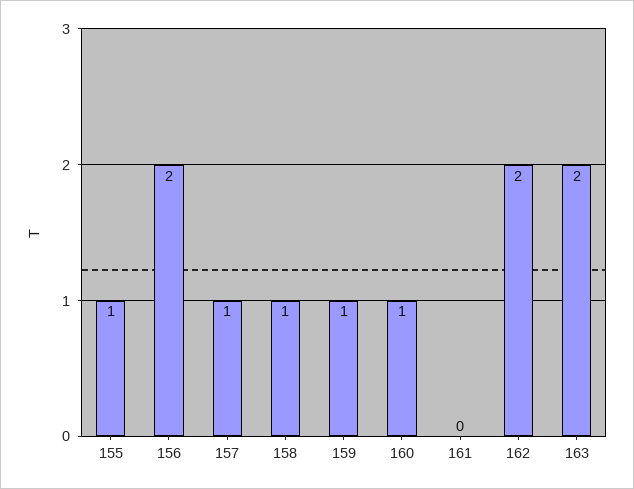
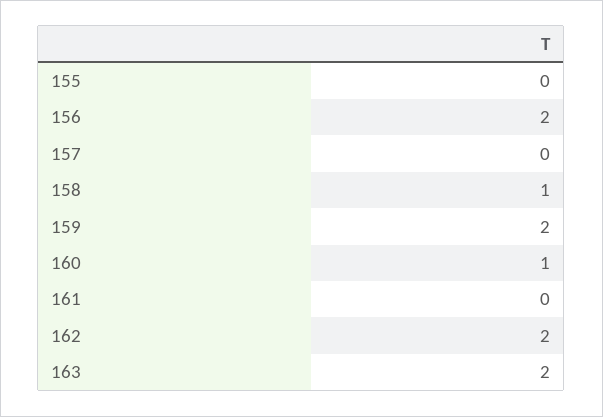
  {
-   "155": 1,
+   "155": 0,
    "156": 2,
-   "157": 1,
+   "157": 0,
    "158": 1,
-   "159": 1,
+   "159": 2,
    "160": 1,
    "161": 0,
    "162": 2,
    "163": 2
  }

